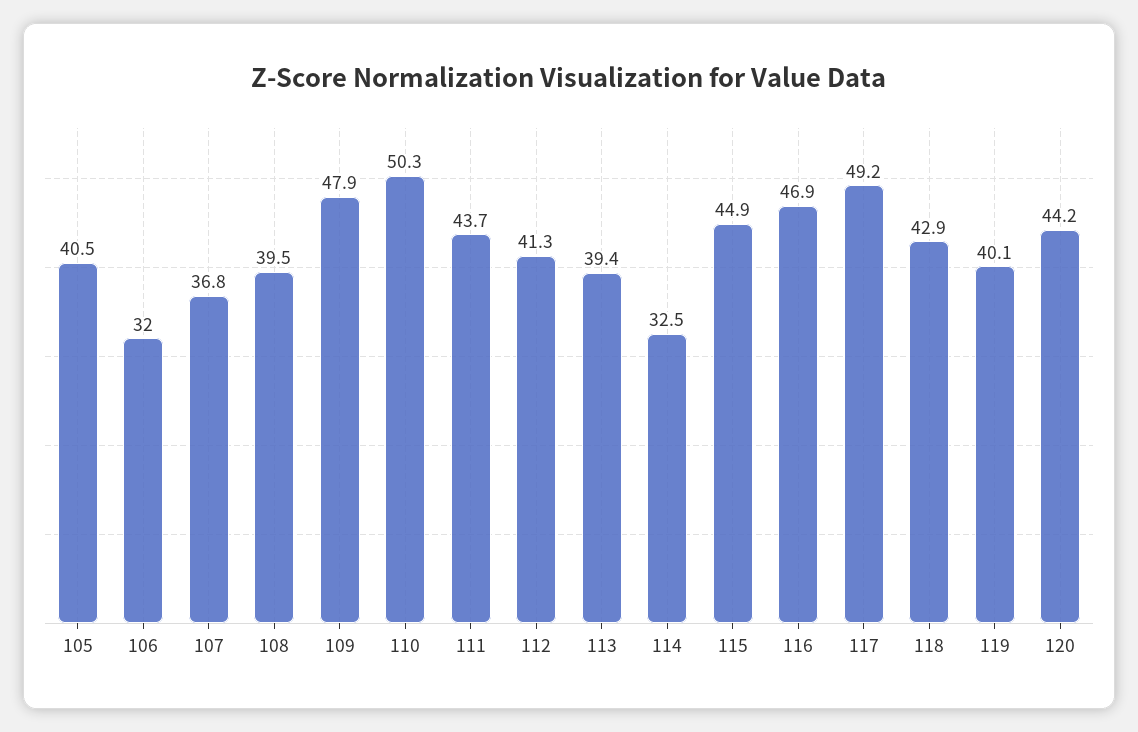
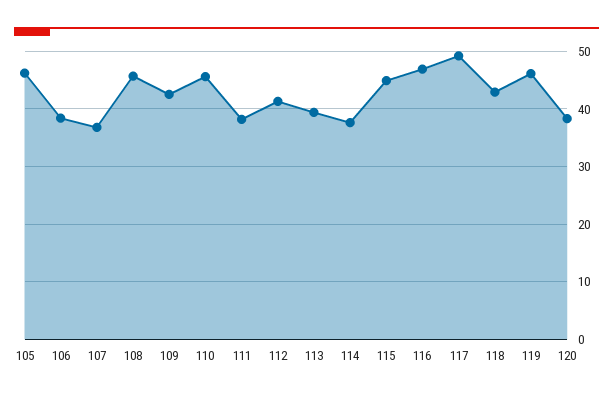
  {
-   "105": 40.5,
+   "105": 46,
-   "106": 32,
+   "106": 38,
    "107": 36.8,
-   "108": 39.5,
+   "108": 46,
-   "109": 47.9,
+   "109": 42,
-   "110": 50.3,
+   "110": 46,
-   "111": 43.7,
+   "111": 38,
    "112": 41.3,
    "113": 39.4,
-   "114": 32.5,
+   "114": 38,
    "115": 44.9,
    "116": 46.9,
    "117": 49.2,
    "118": 42.9,
-   "119": 40.1,
+   "119": 46,
-   "120": 44.2
+   "120": 38
  }

